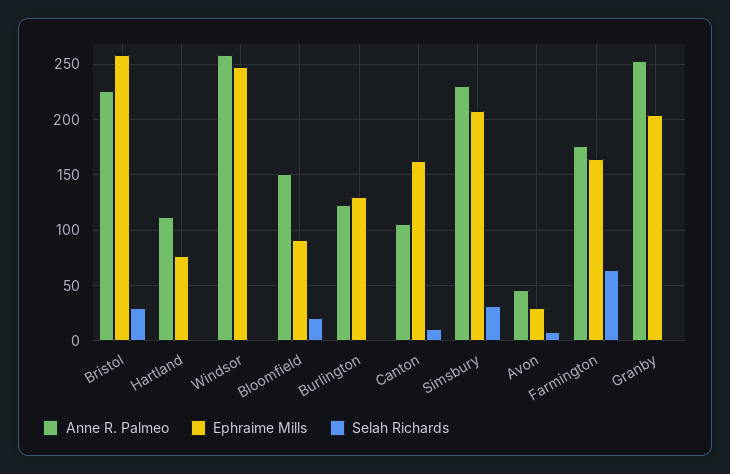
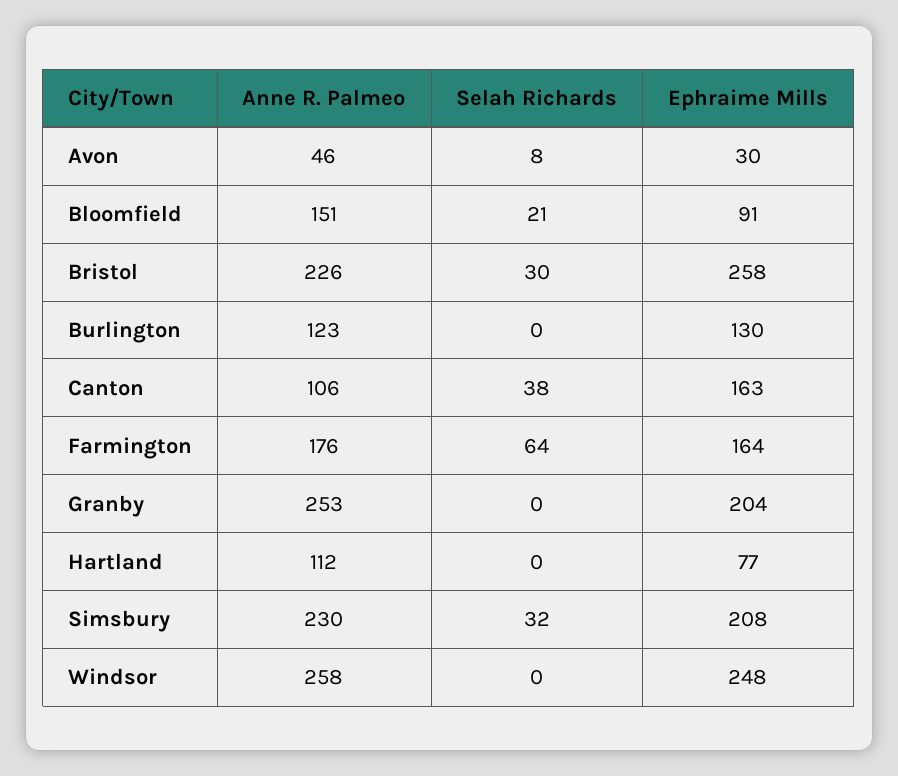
  {
    "Anne R. Palmeo": {
      "Bristol": 226,
      "Hartland": 112,
      "Windsor": 258,
      "Bloomfield": 151,
      "Burlington": 123,
      "Canton": 106,
      "Simsbury": 230,
      "Avon": 46,
      "Farmington": 176,
      "Granby": 253
    },
    "Ephraime Mills": {
      "Bristol": 258,
      "Hartland": 77,
      "Windsor": 248,
      "Bloomfield": 91,
      "Burlington": 130,
      "Canton": 163,
      "Simsbury": 208,
      "Avon": 30,
      "Farmington": 164,
      "Granby": 204
    },
    "Selah Richards": {
      "Bristol": 30,
      "Hartland": 0,
      "Windsor": 0,
      "Bloomfield": 21,
      "Burlington": 0,
-     "Canton": 10,
+     "Canton": 38,
      "Simsbury": 32,
      "Avon": 8,
      "Farmington": 64,
      "Granby": 0
    }
  }

